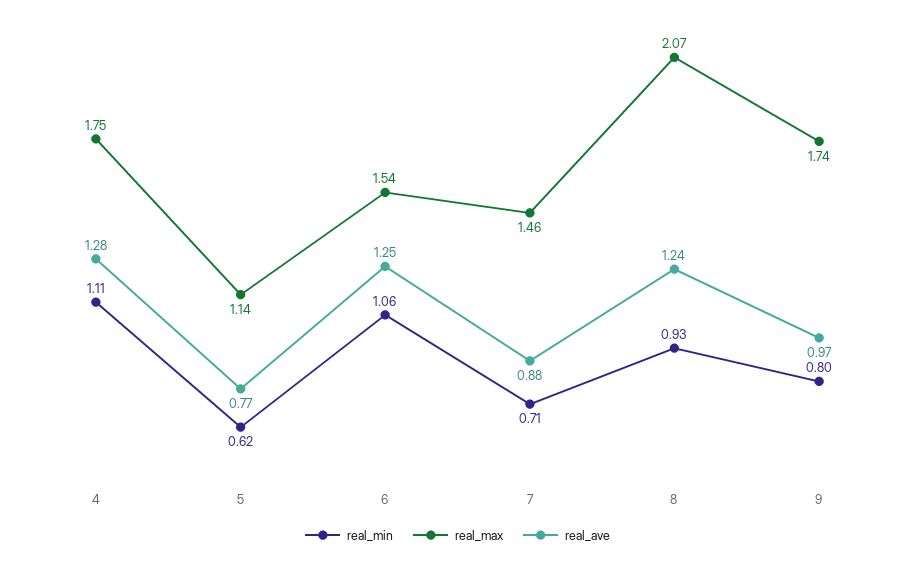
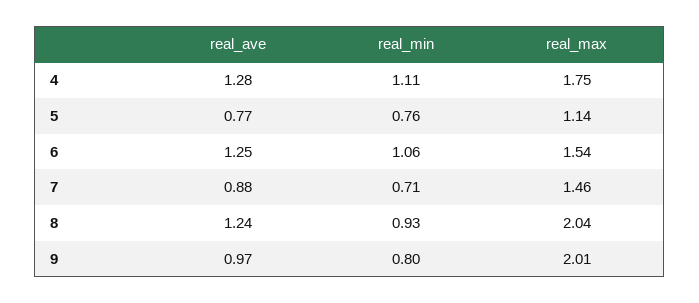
  {
    "real_min": {
      "4": 1.11,
-     "5": 0.62,
+     "5": 0.76,
      "6": 1.06,
      "7": 0.71,
      "8": 0.93,
      "9": 0.8
    },
    "real_max": {
      "4": 1.75,
      "5": 1.14,
      "6": 1.54,
      "7": 1.46,
-     "8": 2.07,
+     "8": 2.04,
-     "9": 1.74
+     "9": 2.01
    },
    "real_ave": {
      "4": 1.28,
      "5": 0.77,
      "6": 1.25,
      "7": 0.88,
      "8": 1.24,
      "9": 0.97
    }
  }

